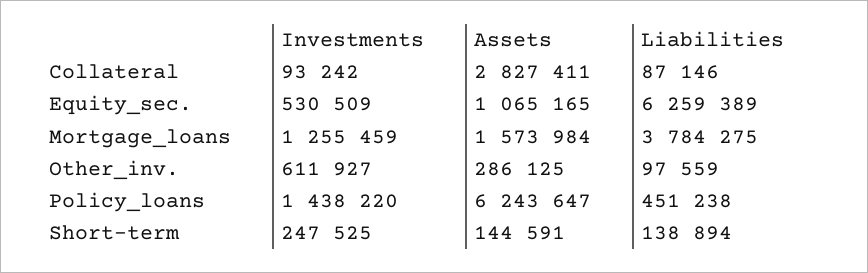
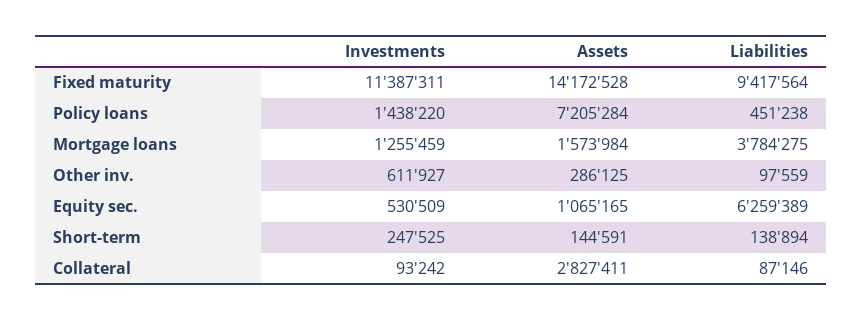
  {
    "Investments": {
      "Collateral": 93242,
      "Equity_sec.": 530509,
      "Mortgage_loans": 1255459,
      "Other_inv.": 611927,
      "Policy_loans": 1438220,
-     "Short-term": 247525
+     "Short-term": 247525,
+     "Fixed maturity": 11387311
    },
    "Assets": {
      "Collateral": 2827411,
      "Equity_sec.": 1065165,
      "Mortgage_loans": 1573984,
      "Other_inv.": 286125,
-     "Policy_loans": 6243647,
+     "Policy_loans": 7205284,
-     "Short-term": 144591
+     "Short-term": 144591,
+     "Fixed maturity": 14172528
    },
    "Liabilities": {
      "Collateral": 87146,
      "Equity_sec.": 6259389,
      "Mortgage_loans": 3784275,
      "Other_inv.": 97559,
      "Policy_loans": 451238,
-     "Short-term": 138894
+     "Short-term": 138894,
+     "Fixed maturity": 9417564
    }
  }

